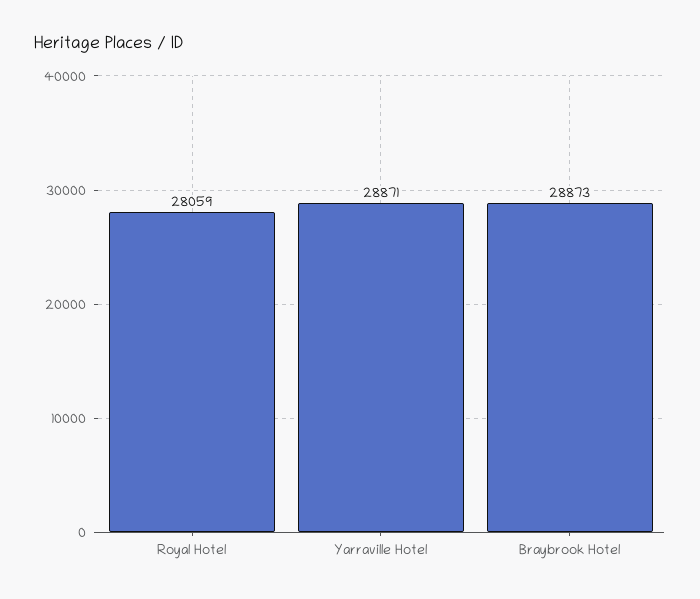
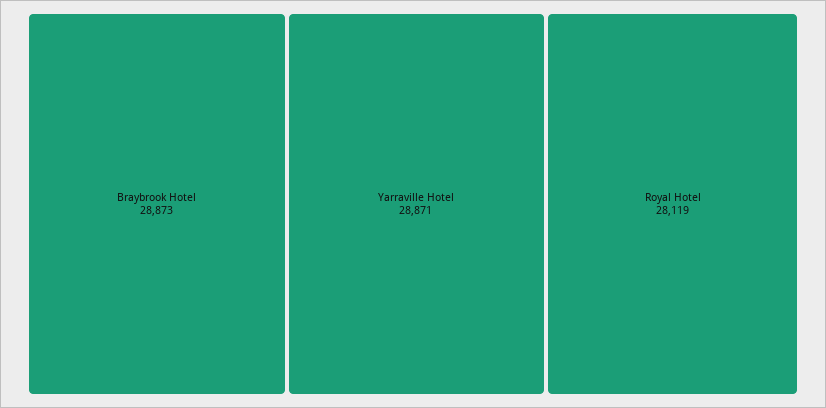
  {
-   "Royal Hotel": 28059,
+   "Royal Hotel": 28119,
    "Yarraville Hotel": 28871,
    "Braybrook Hotel": 28873
  }

